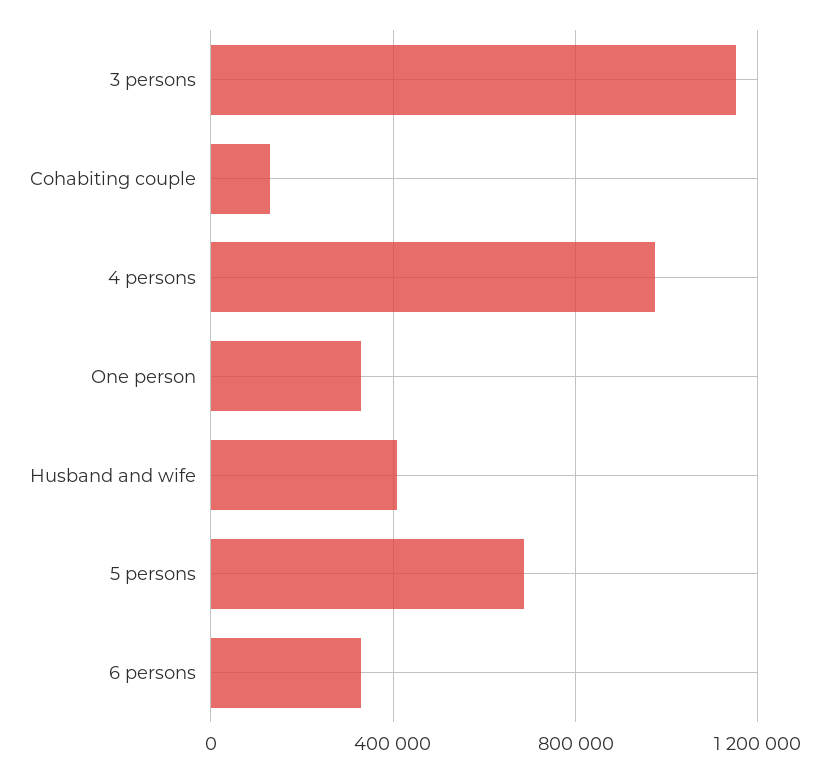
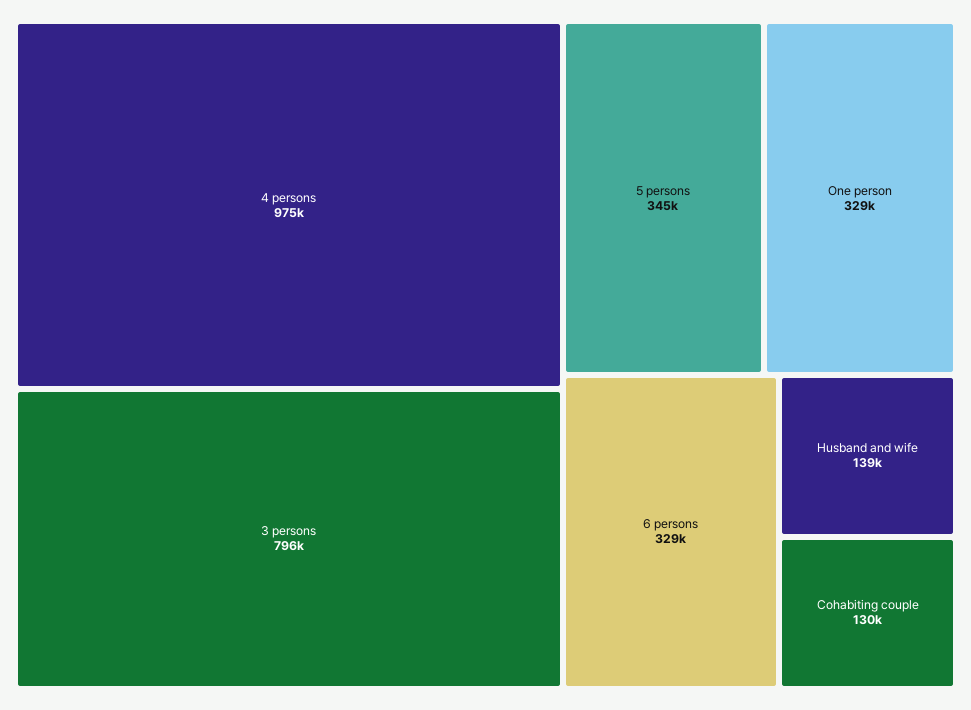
  {
-   "3 persons": 1150000,
+   "3 persons": 796000,
    "Cohabiting couple": 130000,
    "4 persons": 975000,
    "One person": 329000,
-   "Husband and wife": 400000,
+   "Husband and wife": 139000,
-   "5 persons": 700000,
+   "5 persons": 345000,
    "6 persons": 329000
  }

